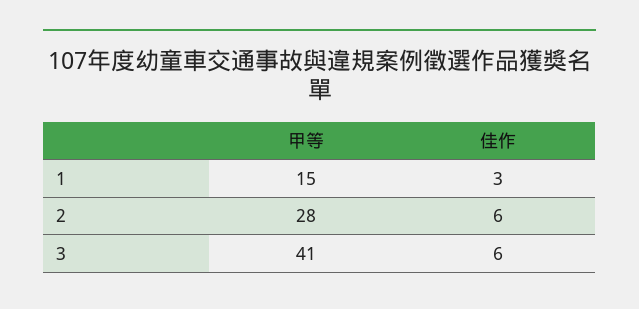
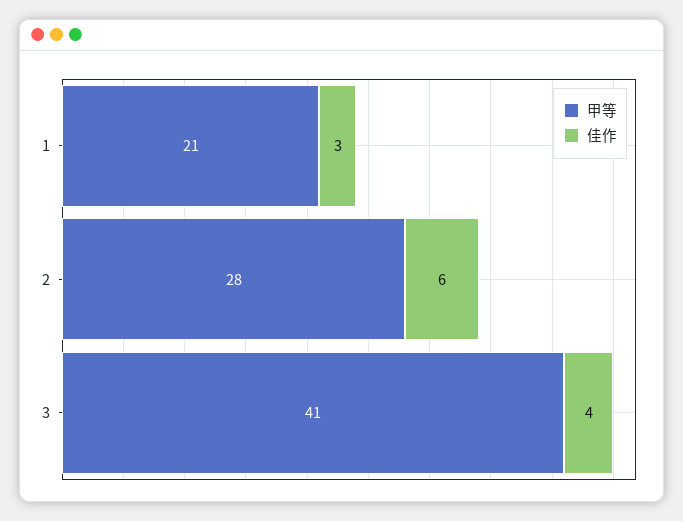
  {
    "甲等": {
-     "1": 15,
+     "1": 21,
      "2": 28,
      "3": 41
    },
    "佳作": {
      "1": 3,
      "2": 6,
-     "3": 6
+     "3": 4
    }
  }

